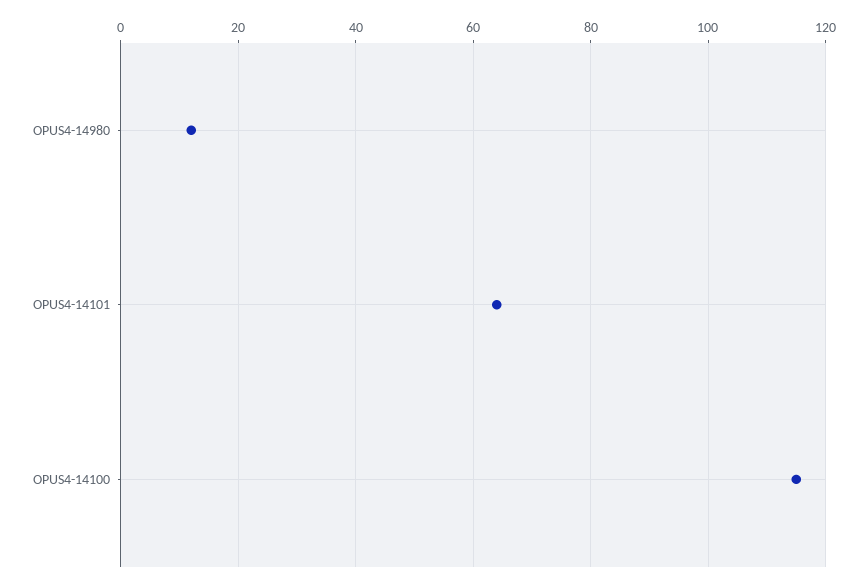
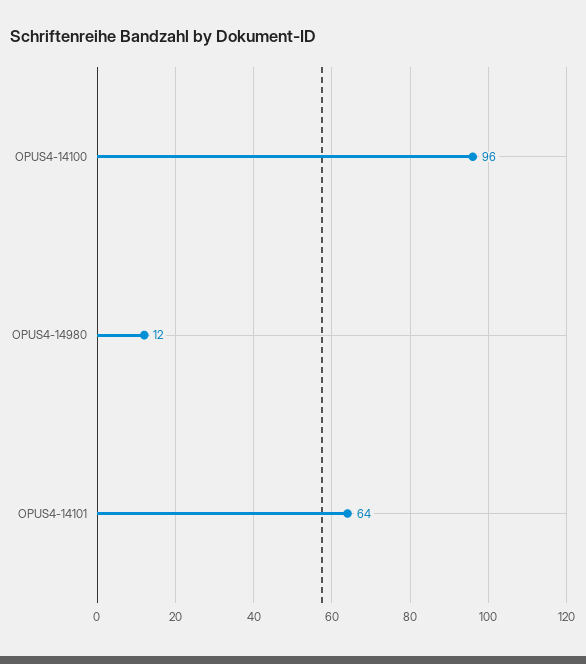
  {
    "OPUS4-14980": 12,
    "OPUS4-14101": 64,
-   "OPUS4-14100": 115
+   "OPUS4-14100": 96
  }

